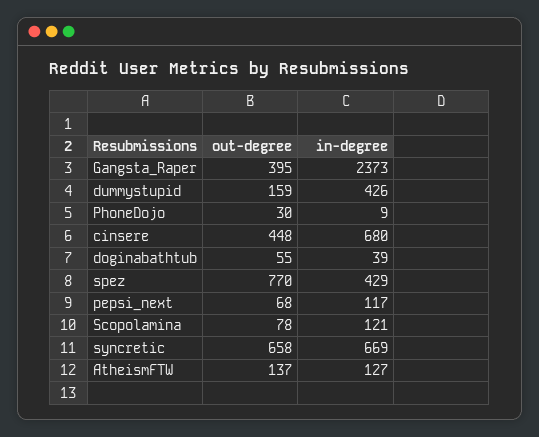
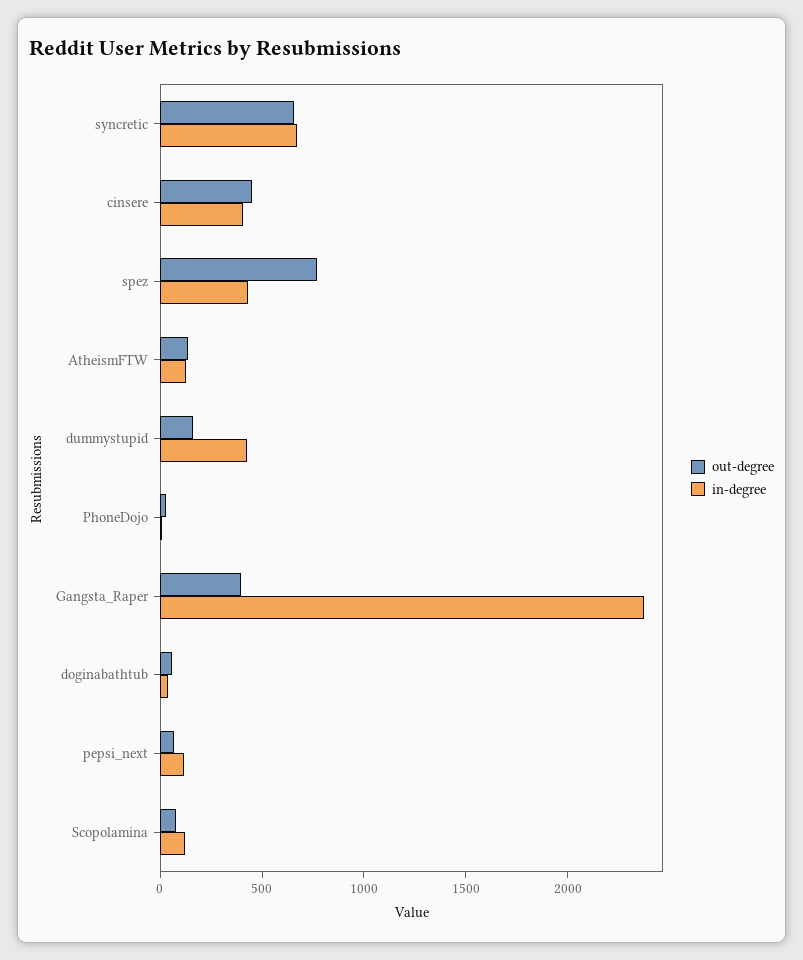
  {
    "out-degree": {
      "Gangsta_Raper": 395,
      "dummystupid": 159,
      "PhoneDojo": 30,
      "cinsere": 448,
      "doginabathtub": 55,
      "spez": 770,
      "pepsi_next": 68,
      "Scopolamina": 78,
      "syncretic": 658,
      "AtheismFTW": 137
    },
    "in-degree": {
      "Gangsta_Raper": 2373,
      "dummystupid": 426,
      "PhoneDojo": 9,
-     "cinsere": 680,
+     "cinsere": 400,
      "doginabathtub": 39,
      "spez": 429,
      "pepsi_next": 117,
      "Scopolamina": 121,
      "syncretic": 669,
      "AtheismFTW": 127
    }
  }

